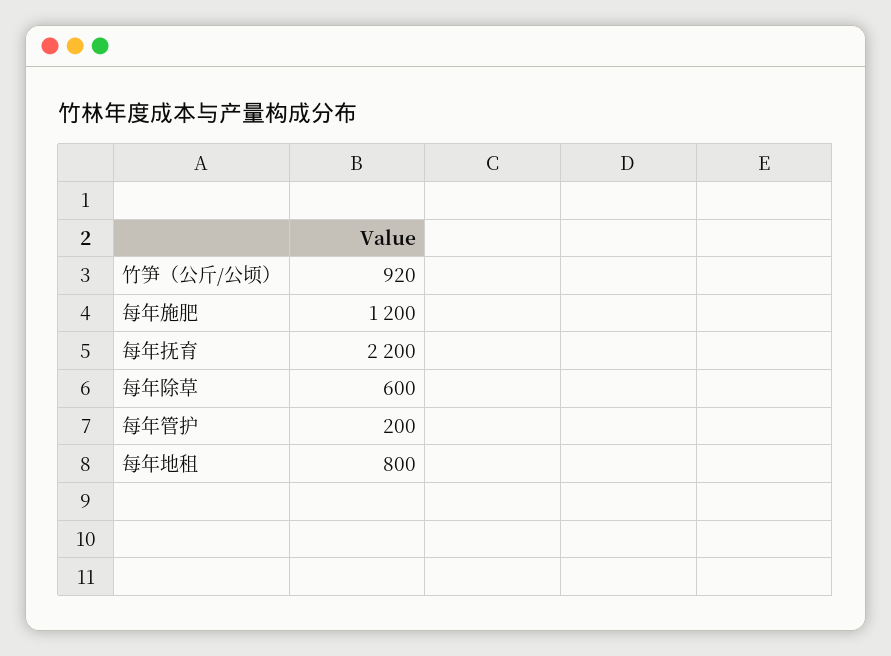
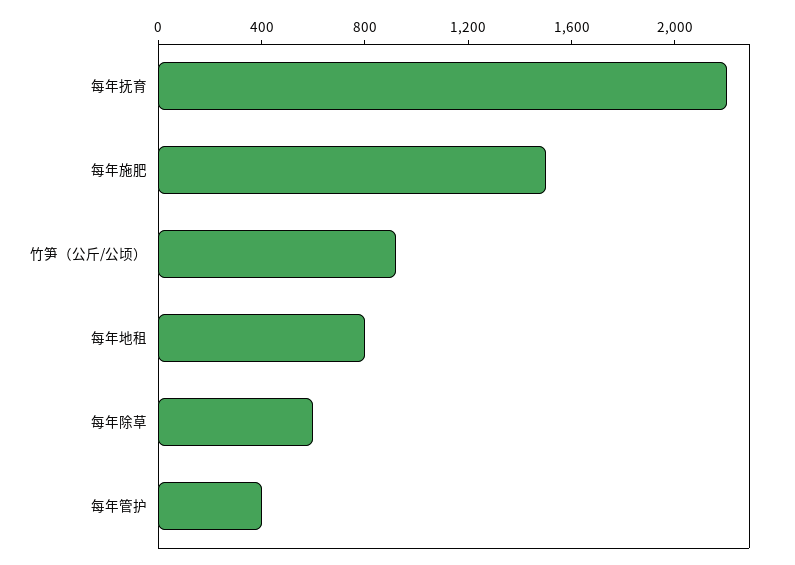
  {
    "竹笋（公斤/公顷）": 920,
-   "每年施肥": 1200,
+   "每年施肥": 1500,
    "每年抚育": 2200,
    "每年除草": 600,
-   "每年管护": 200,
+   "每年管护": 400,
    "每年地租": 800
  }

